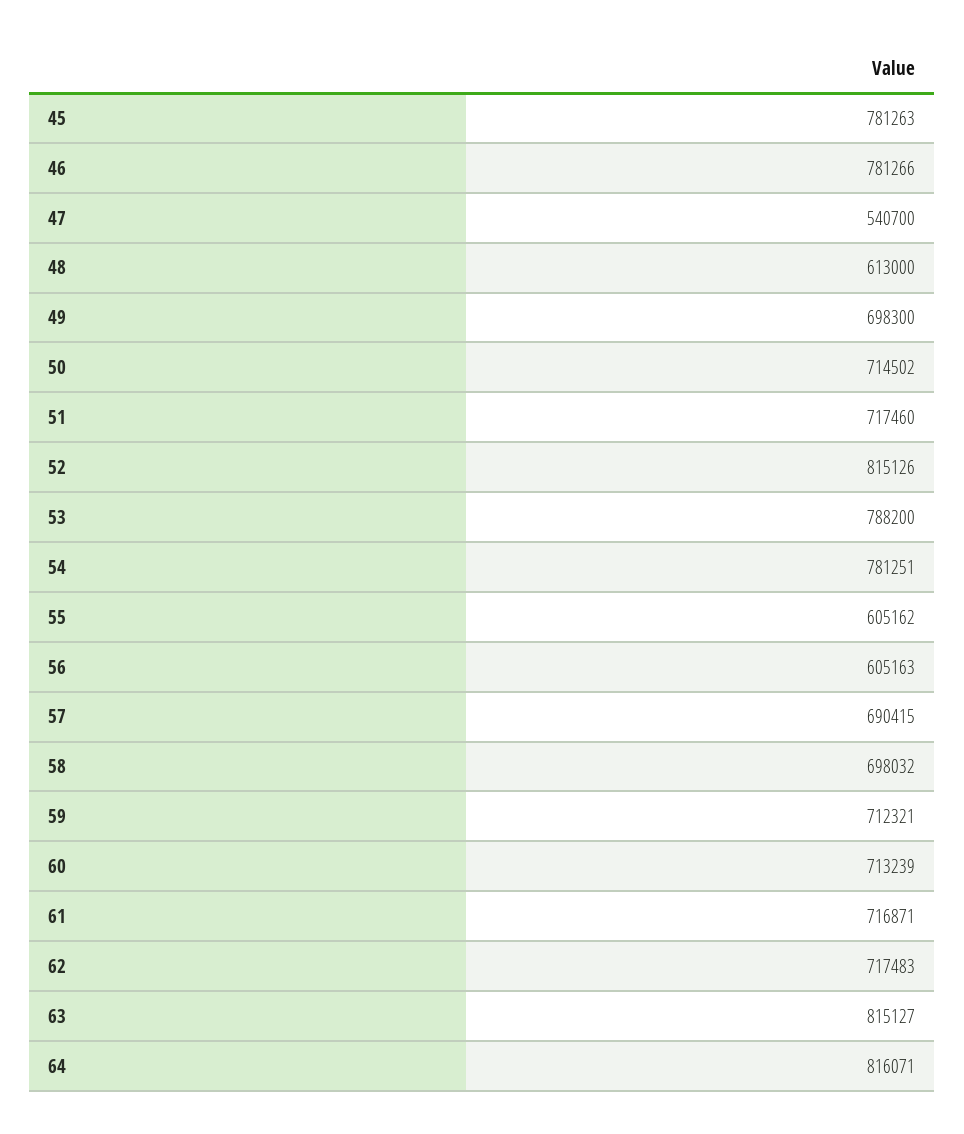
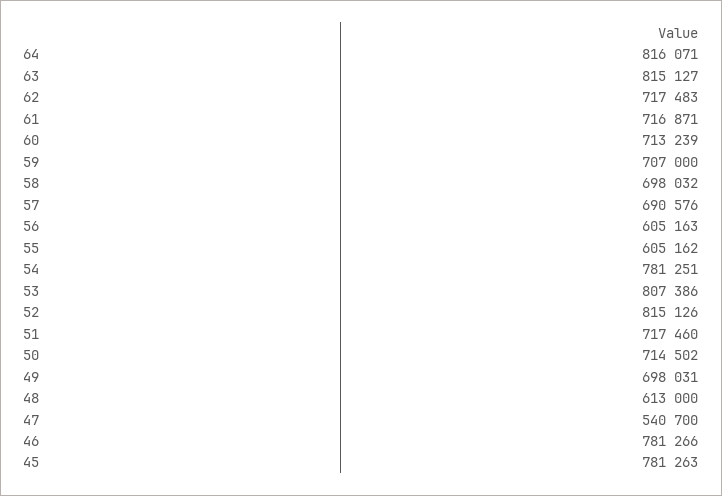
  {
    "45": 781263,
    "46": 781266,
    "47": 540700,
    "48": 613000,
-   "49": 698300,
+   "49": 698031,
    "50": 714502,
    "51": 717460,
    "52": 815126,
-   "53": 788200,
+   "53": 807386,
    "54": 781251,
    "55": 605162,
    "56": 605163,
-   "57": 690415,
+   "57": 690576,
    "58": 698032,
-   "59": 712321,
+   "59": 707000,
    "60": 713239,
    "61": 716871,
    "62": 717483,
    "63": 815127,
    "64": 816071
  }

